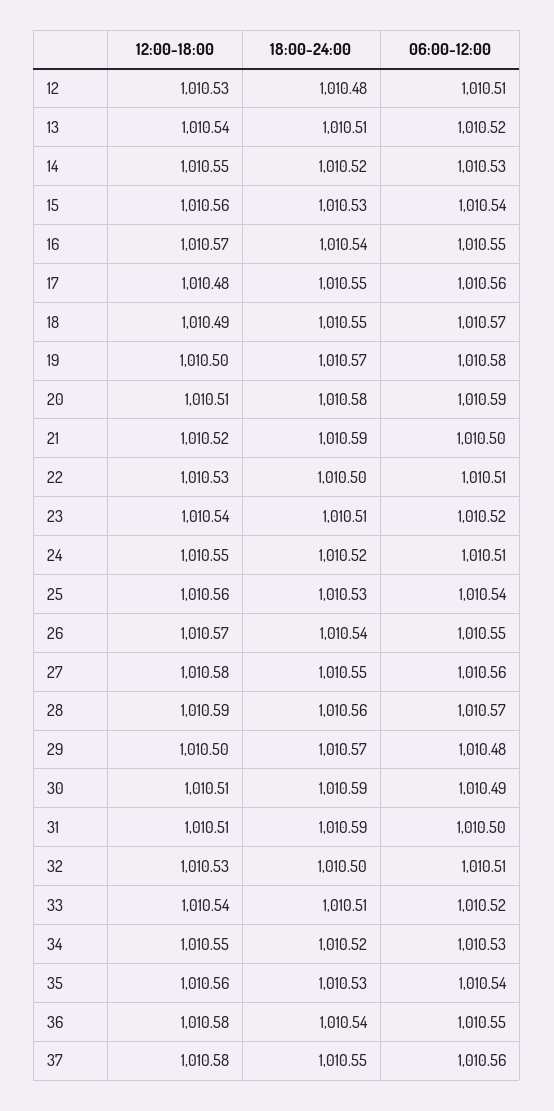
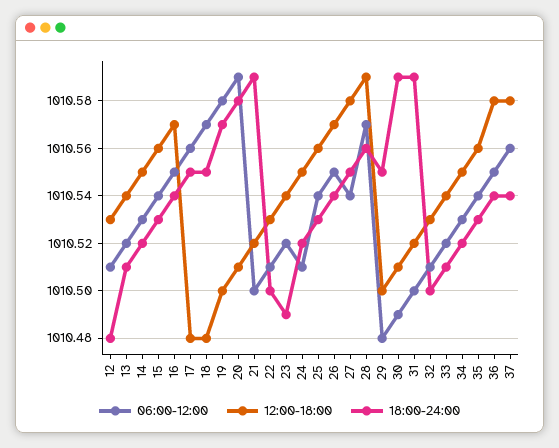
  {
    "12:00-18:00": {
      "12": 1010.53,
      "13": 1010.54,
      "14": 1010.55,
      "15": 1010.56,
      "16": 1010.57,
      "17": 1010.48,
-     "18": 1010.49,
+     "18": 1010.48,
      "19": 1010.5,
      "20": 1010.51,
      "21": 1010.52,
      "22": 1010.53,
      "23": 1010.54,
      "24": 1010.55,
      "25": 1010.56,
      "26": 1010.57,
      "27": 1010.58,
      "28": 1010.59,
      "29": 1010.5,
      "30": 1010.51,
-     "31": 1010.51,
+     "31": 1010.52,
      "32": 1010.53,
      "33": 1010.54,
      "34": 1010.55,
      "35": 1010.56,
      "36": 1010.58,
      "37": 1010.58
    },
    "18:00-24:00": {
      "12": 1010.48,
      "13": 1010.51,
      "14": 1010.52,
      "15": 1010.53,
      "16": 1010.54,
      "17": 1010.55,
      "18": 1010.55,
      "19": 1010.57,
      "20": 1010.58,
      "21": 1010.59,
      "22": 1010.5,
-     "23": 1010.51,
+     "23": 1010.49,
      "24": 1010.52,
      "25": 1010.53,
      "26": 1010.54,
      "27": 1010.55,
      "28": 1010.56,
-     "29": 1010.57,
+     "29": 1010.55,
      "30": 1010.59,
      "31": 1010.59,
      "32": 1010.5,
      "33": 1010.51,
      "34": 1010.52,
      "35": 1010.53,
      "36": 1010.54,
-     "37": 1010.55
+     "37": 1010.54
    },
    "06:00-12:00": {
      "12": 1010.51,
      "13": 1010.52,
      "14": 1010.53,
      "15": 1010.54,
      "16": 1010.55,
      "17": 1010.56,
      "18": 1010.57,
      "19": 1010.58,
      "20": 1010.59,
      "21": 1010.5,
      "22": 1010.51,
      "23": 1010.52,
      "24": 1010.51,
      "25": 1010.54,
      "26": 1010.55,
-     "27": 1010.56,
+     "27": 1010.54,
      "28": 1010.57,
      "29": 1010.48,
      "30": 1010.49,
      "31": 1010.5,
      "32": 1010.51,
      "33": 1010.52,
      "34": 1010.53,
      "35": 1010.54,
      "36": 1010.55,
      "37": 1010.56
    }
  }

